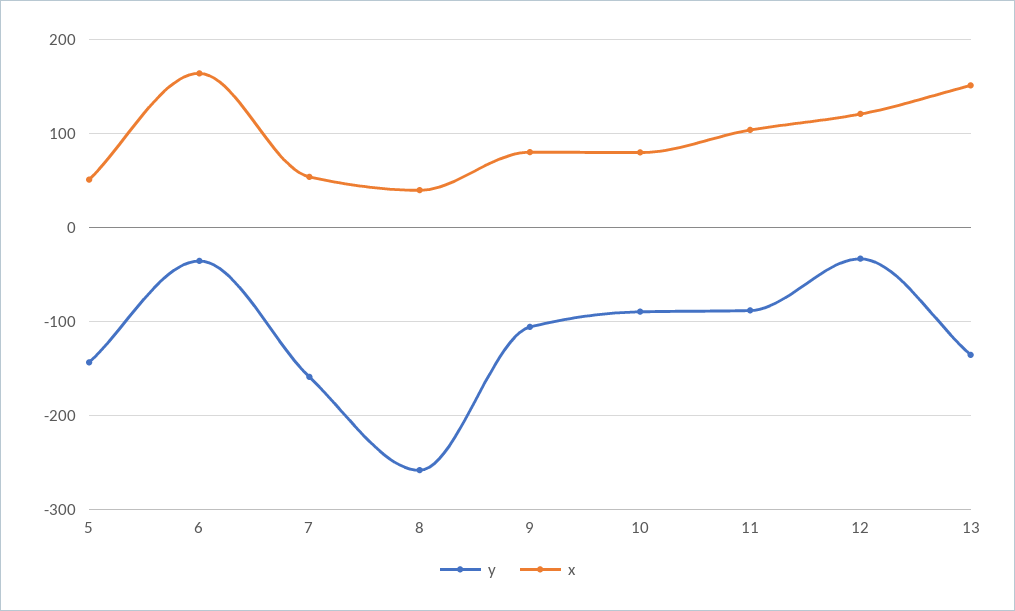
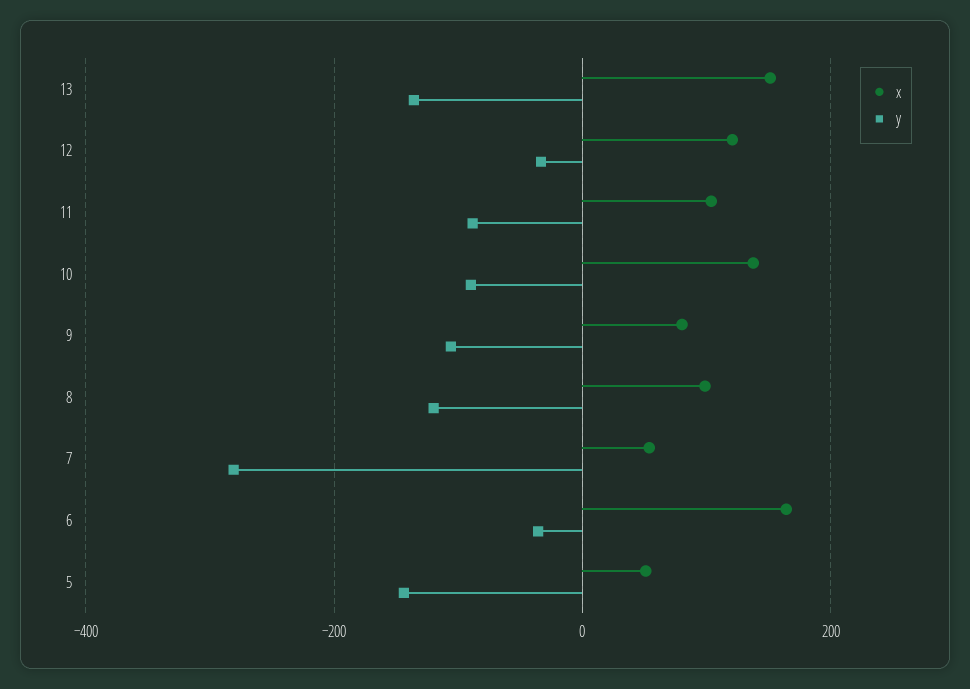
  {
    "y": {
      "5": -140,
      "6": -40,
-     "7": -160,
+     "7": -280,
-     "8": -260,
+     "8": -120,
      "9": -110,
      "10": -90,
      "11": -90,
      "12": -30,
      "13": -140
    },
    "x": {
      "5": 50,
      "6": 160,
      "7": 50,
-     "8": 40,
+     "8": 100,
      "9": 80,
-     "10": 80,
+     "10": 140,
      "11": 100,
      "12": 120,
      "13": 150
    }
  }

